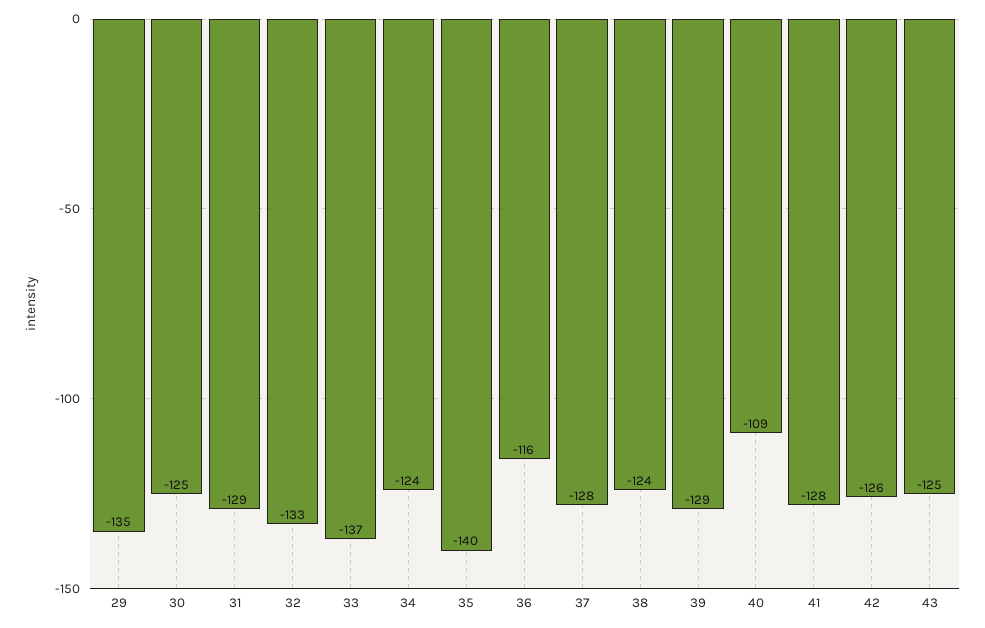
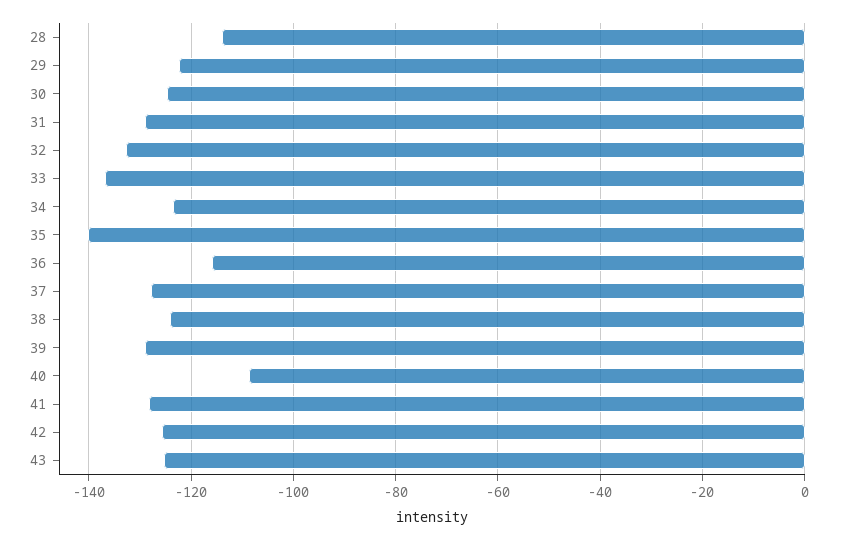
  {
-   "29": -135,
+   "29": -122,
    "30": -125,
    "31": -129,
    "32": -133,
    "33": -137,
    "34": -124,
    "35": -140,
    "36": -116,
    "37": -128,
    "38": -124,
    "39": -129,
    "40": -109,
    "41": -128,
    "42": -126,
-   "43": -125
+   "43": -125,
+   "28": -114
  }

